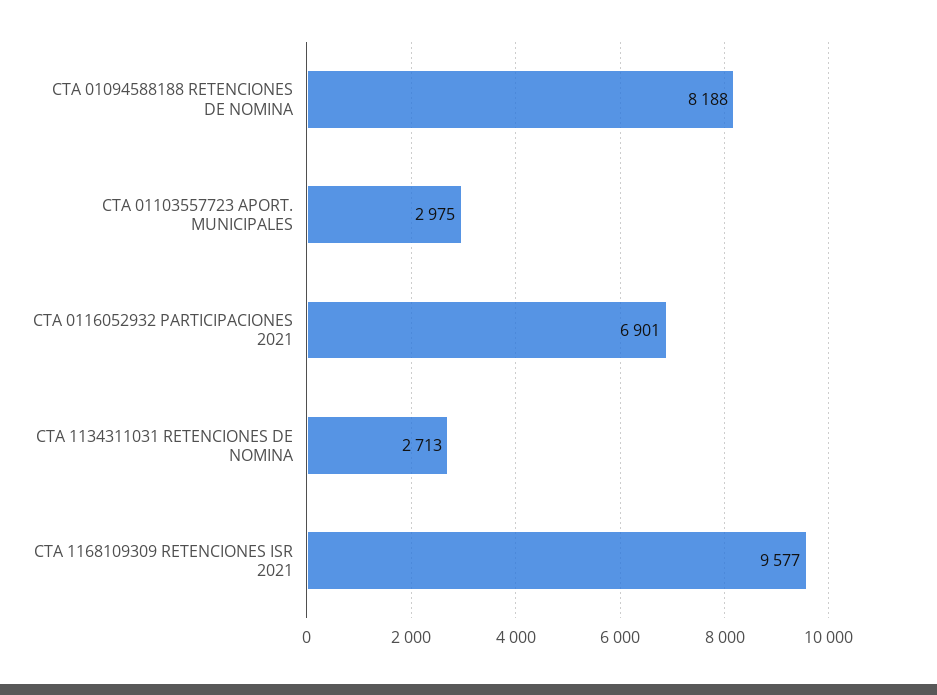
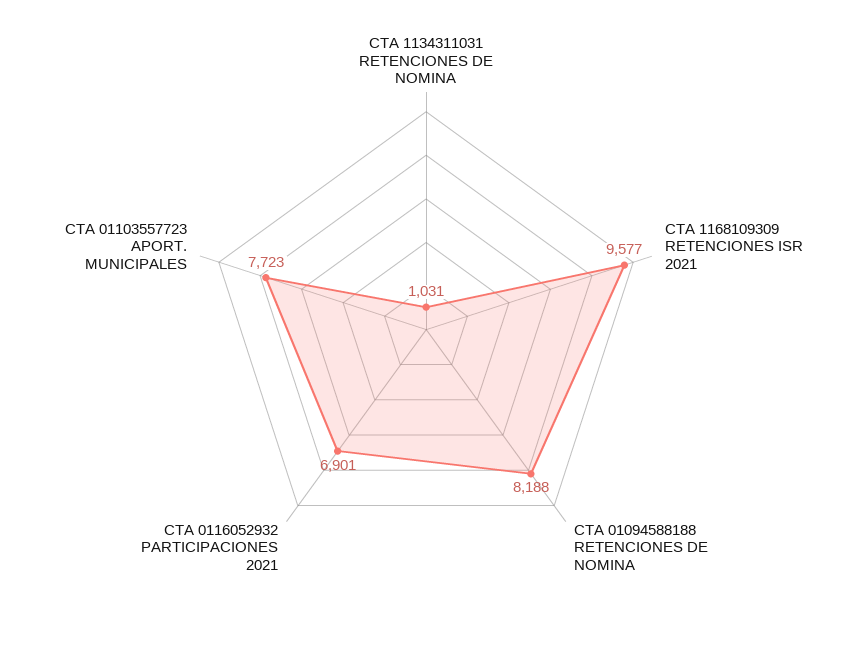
  {
    "CTA 01094588188 RETENCIONES DE NOMINA": 8188,
-   "CTA 01103557723 APORT. MUNICIPALES": 2975,
+   "CTA 01103557723 APORT. MUNICIPALES": 7723,
    "CTA 0116052932 PARTICIPACIONES 2021": 6901,
-   "CTA 1134311031 RETENCIONES DE NOMINA": 2713,
+   "CTA 1134311031 RETENCIONES DE NOMINA": 1031,
    "CTA 1168109309 RETENCIONES ISR 2021": 9577
  }

